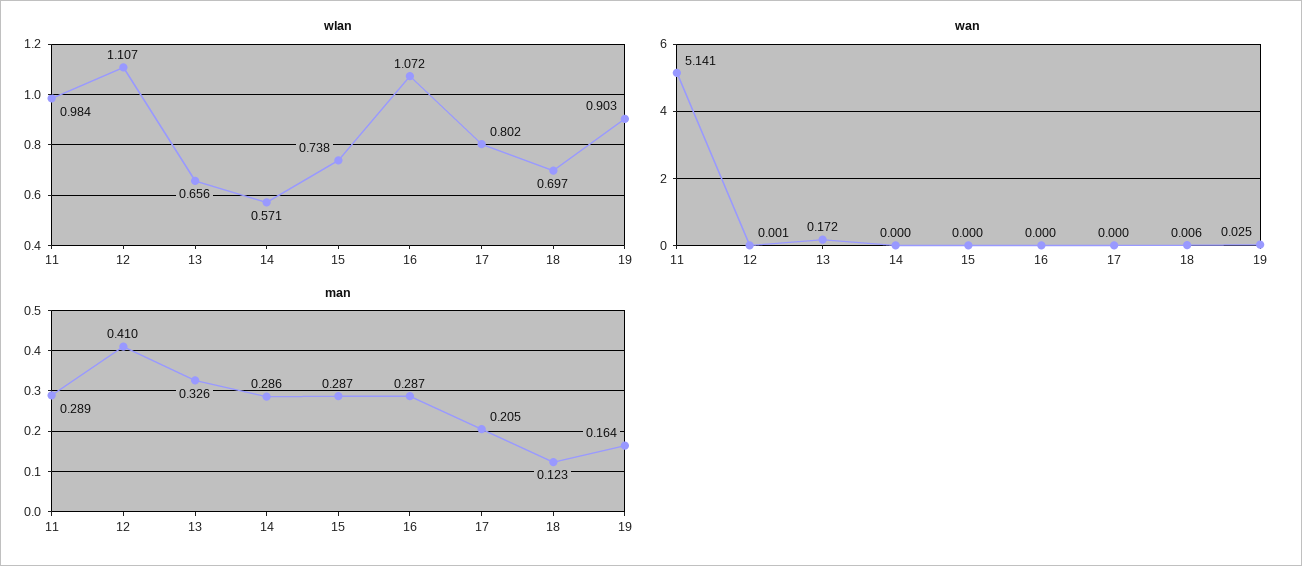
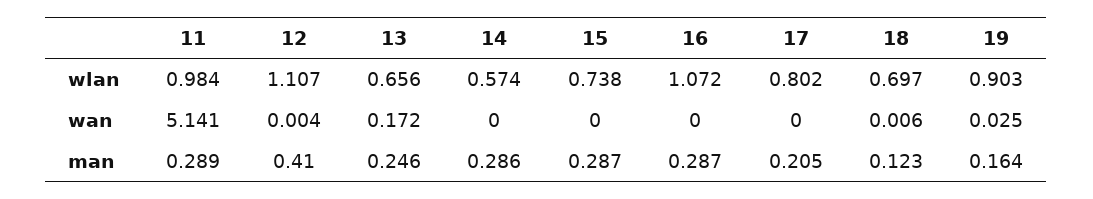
  {
    "wlan": {
      "11": 0.984,
      "12": 1.107,
      "13": 0.656,
-     "14": 0.571,
+     "14": 0.574,
      "15": 0.738,
      "16": 1.072,
      "17": 0.802,
      "18": 0.697,
      "19": 0.903
    },
    "wan": {
      "11": 5.141,
-     "12": 0.001,
+     "12": 0.004,
      "13": 0.172,
      "14": 0,
      "15": 0,
      "16": 0,
      "17": 0,
      "18": 0.006,
      "19": 0.025
    },
    "man": {
      "11": 0.289,
      "12": 0.41,
-     "13": 0.326,
+     "13": 0.246,
      "14": 0.286,
      "15": 0.287,
      "16": 0.287,
      "17": 0.205,
      "18": 0.123,
      "19": 0.164
    }
  }

